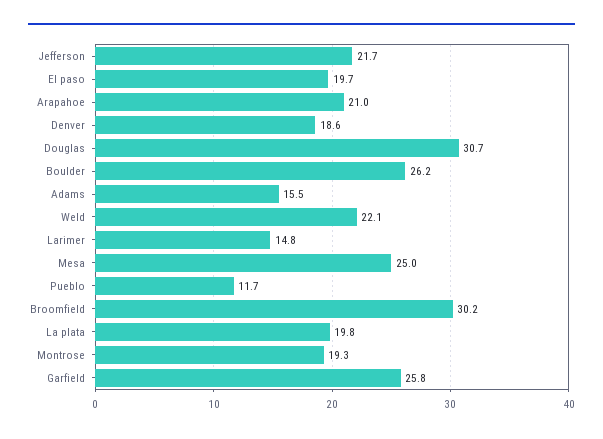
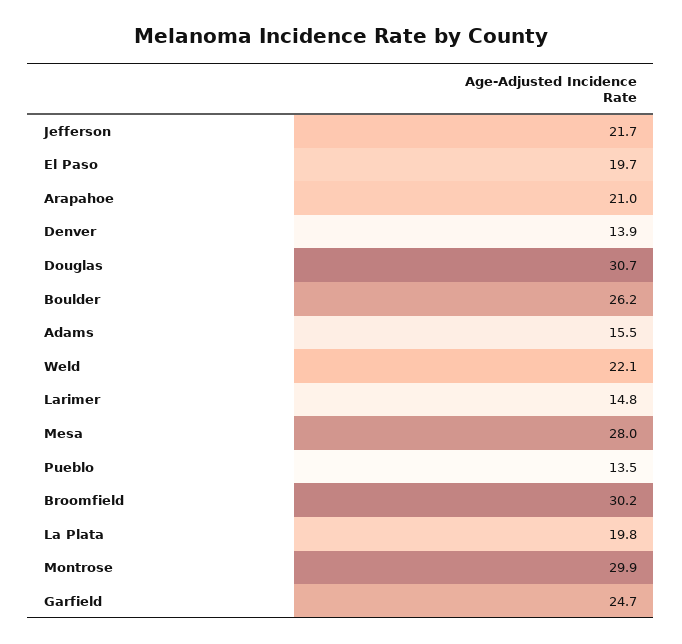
  {
    "Jefferson": 21.7,
    "El paso": 19.7,
    "Arapahoe": 21,
-   "Denver": 18.6,
+   "Denver": 13.9,
    "Douglas": 30.7,
    "Boulder": 26.2,
    "Adams": 15.5,
    "Weld": 22.1,
    "Larimer": 14.8,
-   "Mesa": 25,
+   "Mesa": 28,
-   "Pueblo": 11.7,
+   "Pueblo": 13.5,
    "Broomfield": 30.2,
    "La plata": 19.8,
-   "Montrose": 19.3,
+   "Montrose": 29.9,
-   "Garfield": 25.8
+   "Garfield": 24.7
  }

